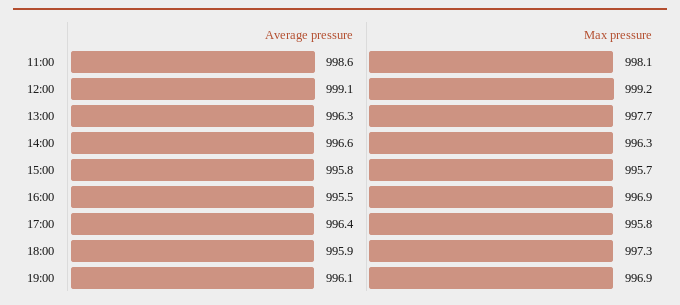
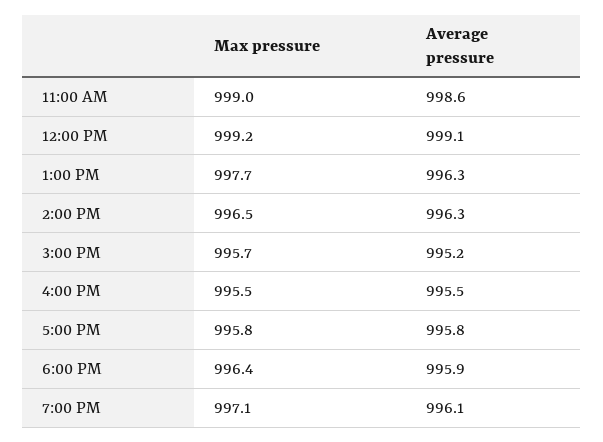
  {
    "Average pressure": {
      "11:00": 998.6,
      "12:00": 999.1,
      "13:00": 996.3,
-     "14:00": 996.6,
+     "14:00": 996.3,
-     "15:00": 995.8,
+     "15:00": 995.2,
      "16:00": 995.5,
-     "17:00": 996.4,
+     "17:00": 995.8,
      "18:00": 995.9,
      "19:00": 996.1
    },
    "Max pressure": {
-     "11:00": 998.1,
+     "11:00": 999,
      "12:00": 999.2,
      "13:00": 997.7,
-     "14:00": 996.3,
+     "14:00": 996.5,
      "15:00": 995.7,
-     "16:00": 996.9,
+     "16:00": 995.5,
      "17:00": 995.8,
-     "18:00": 997.3,
+     "18:00": 996.4,
-     "19:00": 996.9
+     "19:00": 997.1
    }
  }

